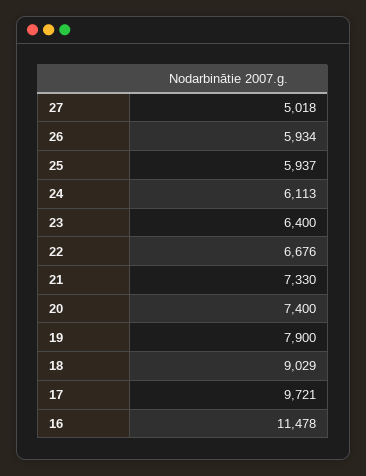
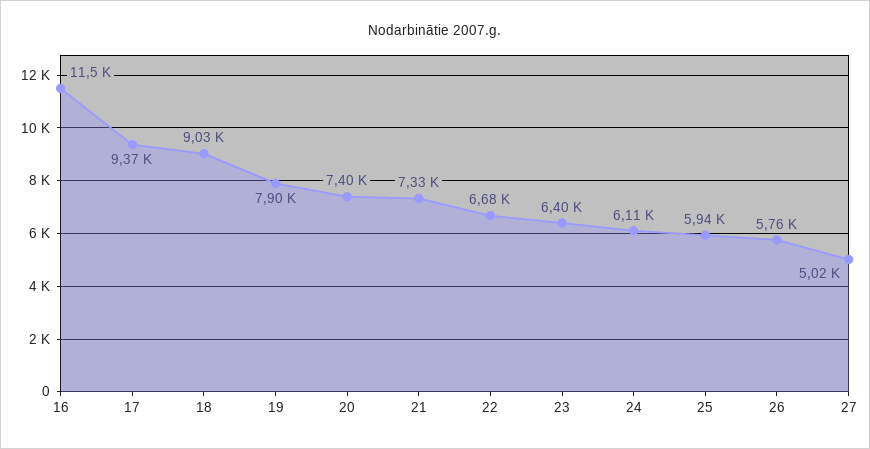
  {
    "27": 5018,
-   "26": 5934,
+   "26": 5760,
    "25": 5937,
    "24": 6113,
    "23": 6400,
    "22": 6676,
    "21": 7330,
    "20": 7400,
    "19": 7900,
    "18": 9029,
-   "17": 9721,
+   "17": 9370,
    "16": 11478
  }

